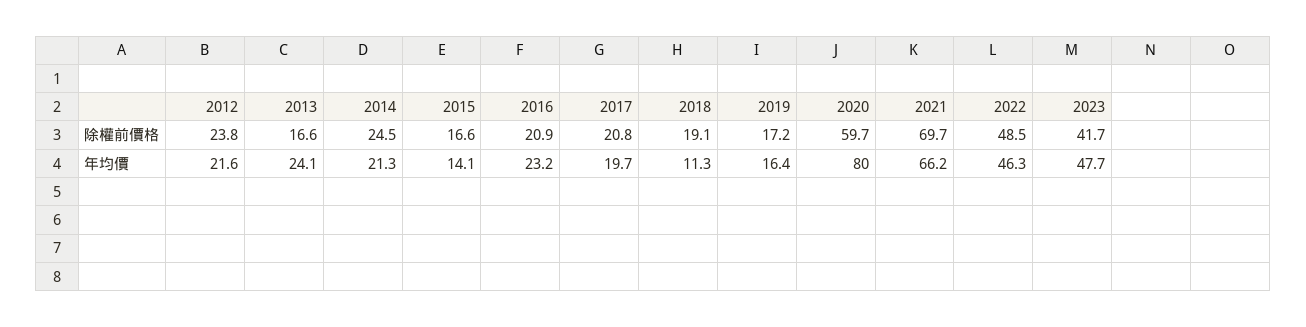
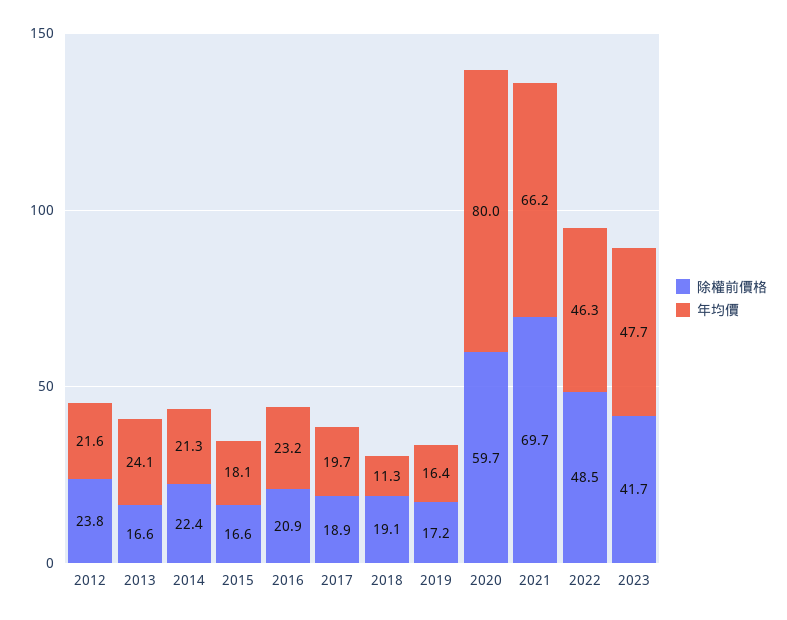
  {
    "除權前價格": {
      "2012": 23.8,
      "2013": 16.6,
-     "2014": 24.5,
+     "2014": 22.4,
      "2015": 16.6,
      "2016": 20.9,
-     "2017": 20.8,
+     "2017": 18.9,
      "2018": 19.1,
      "2019": 17.2,
      "2020": 59.7,
      "2021": 69.7,
      "2022": 48.5,
      "2023": 41.7
    },
    "年均價": {
      "2012": 21.6,
      "2013": 24.1,
      "2014": 21.3,
-     "2015": 14.1,
+     "2015": 18.1,
      "2016": 23.2,
      "2017": 19.7,
      "2018": 11.3,
      "2019": 16.4,
      "2020": 80,
      "2021": 66.2,
      "2022": 46.3,
      "2023": 47.7
    }
  }

